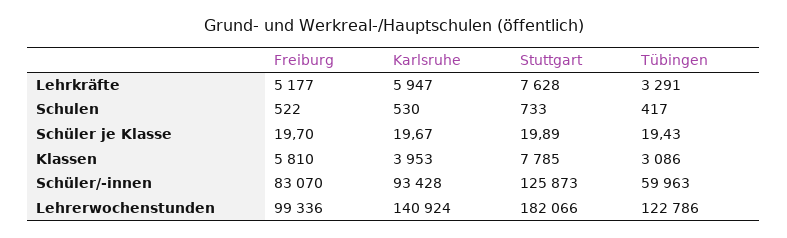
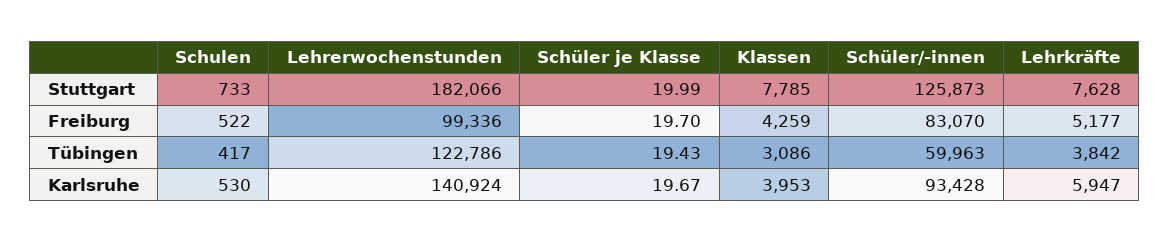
  {
    "Freiburg": {
      "Lehrkräfte": 5177,
      "Schulen": 522,
      "Schüler je Klasse": 19.7,
-     "Klassen": 5810,
+     "Klassen": 4259,
      "Schüler/-innen": 83070,
      "Lehrerwochenstunden": 99336
    },
    "Karlsruhe": {
      "Lehrkräfte": 5947,
      "Schulen": 530,
      "Schüler je Klasse": 19.67,
      "Klassen": 3953,
      "Schüler/-innen": 93428,
      "Lehrerwochenstunden": 140924
    },
    "Stuttgart": {
      "Lehrkräfte": 7628,
      "Schulen": 733,
-     "Schüler je Klasse": 19.89,
+     "Schüler je Klasse": 19.99,
      "Klassen": 7785,
      "Schüler/-innen": 125873,
      "Lehrerwochenstunden": 182066
    },
    "Tübingen": {
-     "Lehrkräfte": 3291,
+     "Lehrkräfte": 3842,
      "Schulen": 417,
      "Schüler je Klasse": 19.43,
      "Klassen": 3086,
      "Schüler/-innen": 59963,
      "Lehrerwochenstunden": 122786
    }
  }

